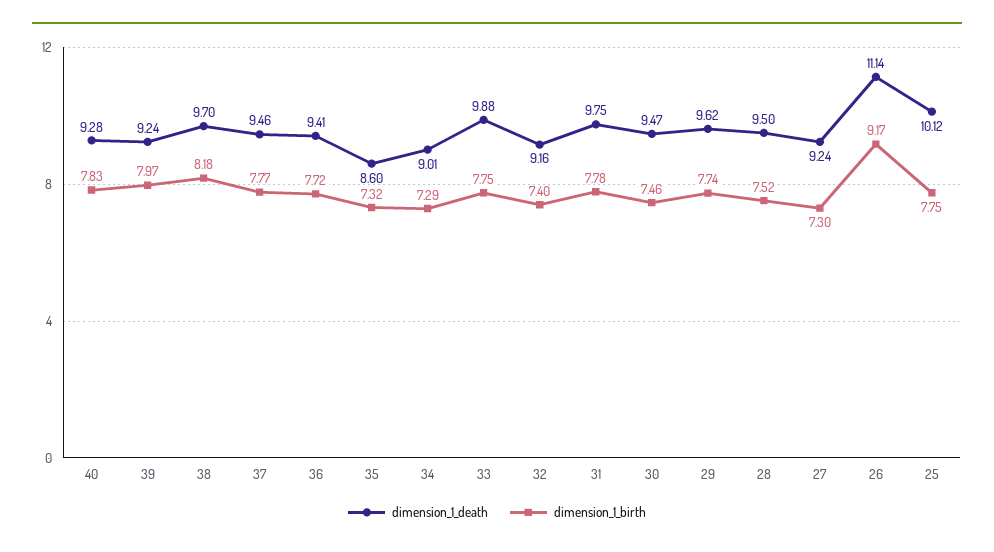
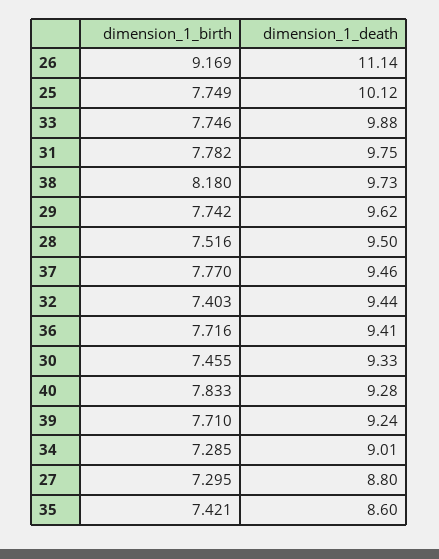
  {
    "dimension_1_death": {
      "40": 9.28,
      "39": 9.24,
-     "38": 9.7,
+     "38": 9.73,
      "37": 9.46,
      "36": 9.41,
      "35": 8.6,
      "34": 9.01,
      "33": 9.88,
-     "32": 9.16,
+     "32": 9.44,
      "31": 9.75,
-     "30": 9.47,
+     "30": 9.33,
      "29": 9.62,
      "28": 9.5,
-     "27": 9.24,
+     "27": 8.8,
      "26": 11.14,
      "25": 10.12
    },
    "dimension_1_birth": {
      "40": 7.833,
-     "39": 7.97,
+     "39": 7.71,
      "38": 8.18,
      "37": 7.77,
      "36": 7.716,
-     "35": 7.32,
+     "35": 7.421,
      "34": 7.285,
      "33": 7.746,
      "32": 7.403,
      "31": 7.782,
      "30": 7.455,
      "29": 7.742,
      "28": 7.516,
      "27": 7.295,
      "26": 9.169,
      "25": 7.749
    }
  }

